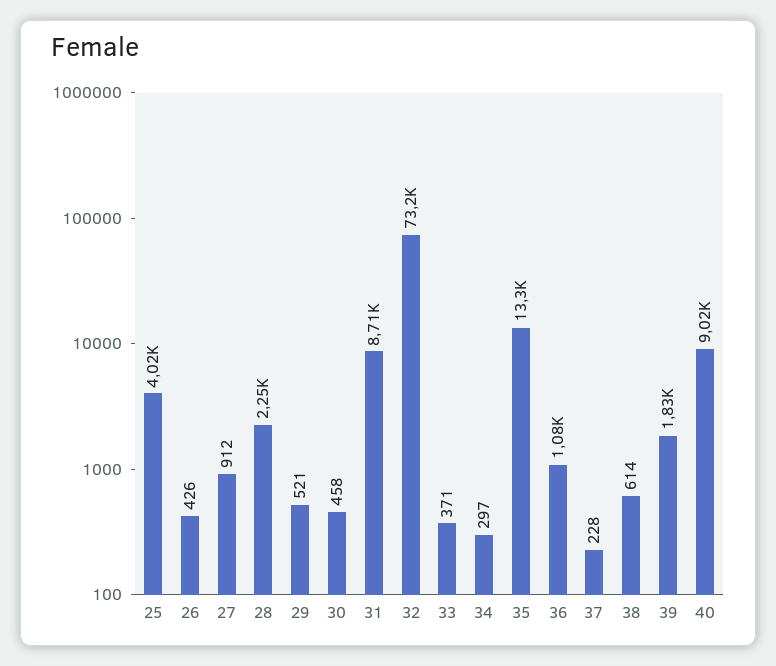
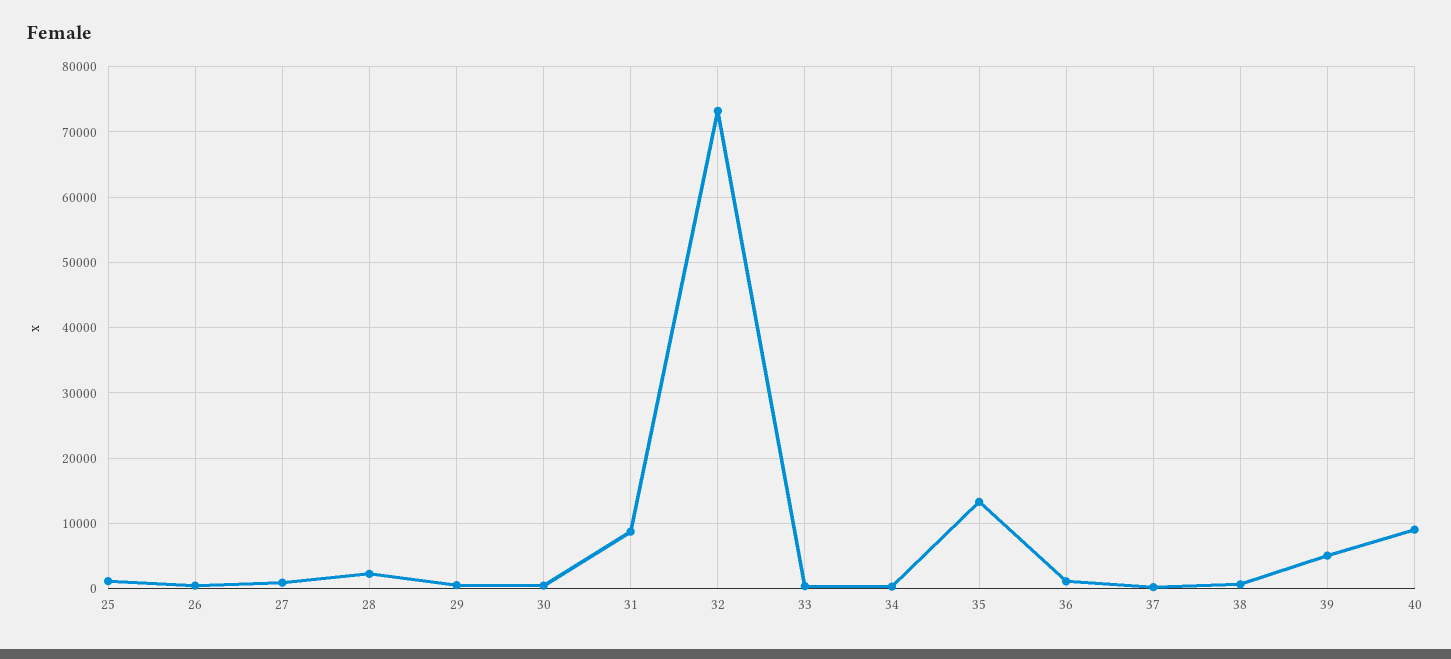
  {
-   "25": 4020,
+   "25": 1000,
    "26": 426,
    "27": 912,
    "28": 2250,
    "29": 521,
    "30": 458,
    "31": 8710,
    "32": 73200,
    "33": 371,
    "34": 297,
    "35": 13300,
    "36": 1080,
    "37": 228,
    "38": 614,
-   "39": 1830,
+   "39": 5000,
    "40": 9020
  }

